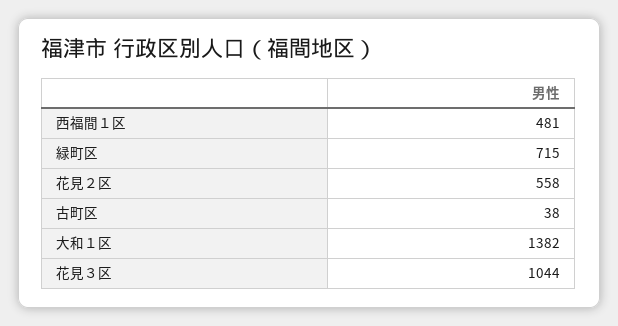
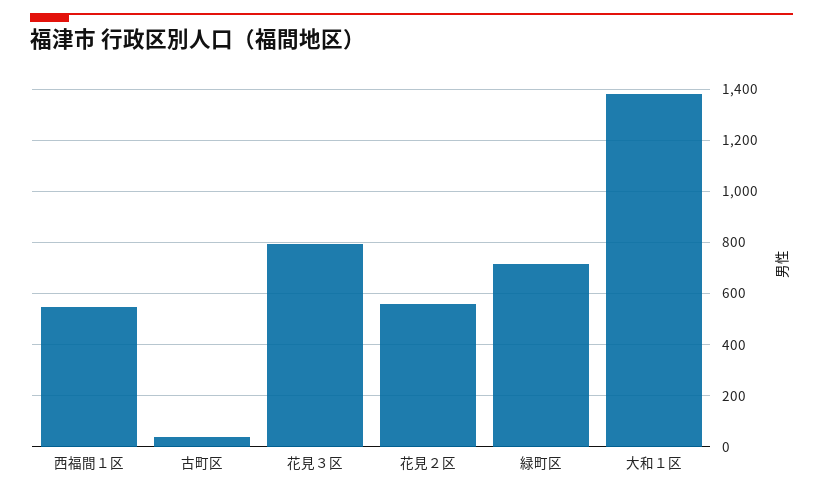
  {
-   "西福間１区": 481,
+   "西福間１区": 550,
    "緑町区": 715,
    "花見２区": 558,
    "古町区": 38,
    "大和１区": 1382,
-   "花見３区": 1044
+   "花見３区": 800
  }

